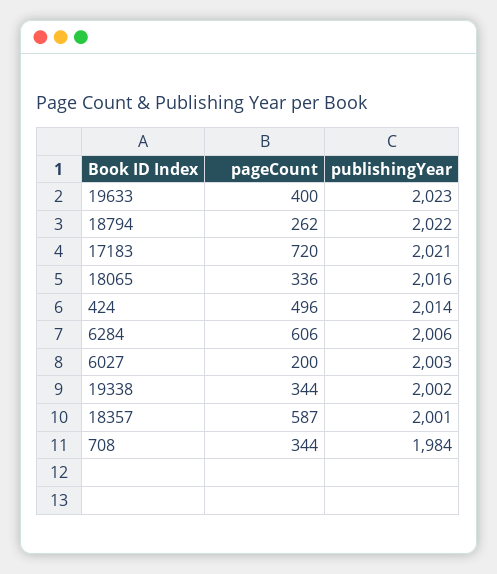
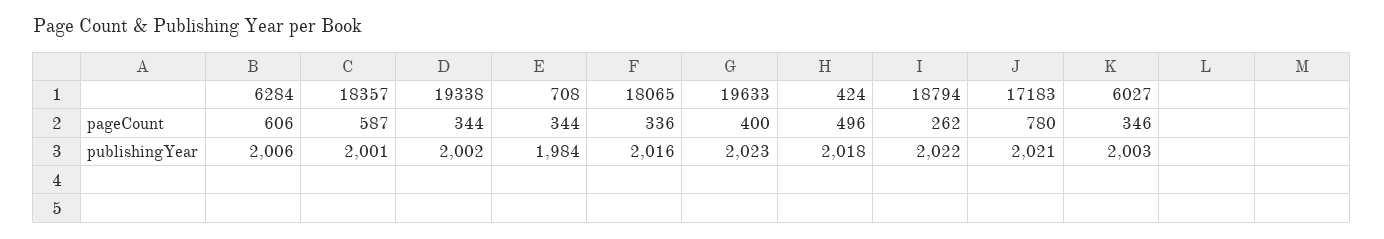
  {
    "pageCount": {
      "19633": 400,
      "18794": 262,
-     "17183": 720,
+     "17183": 780,
      "18065": 336,
      "424": 496,
      "6284": 606,
-     "6027": 200,
+     "6027": 346,
      "19338": 344,
      "18357": 587,
      "708": 344
    },
    "publishingYear": {
      "19633": 2023,
      "18794": 2022,
      "17183": 2021,
      "18065": 2016,
-     "424": 2014,
+     "424": 2018,
      "6284": 2006,
      "6027": 2003,
      "19338": 2002,
      "18357": 2001,
      "708": 1984
    }
  }

